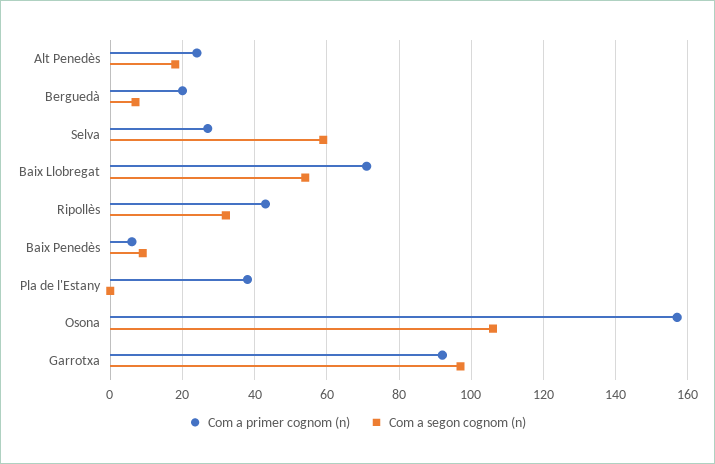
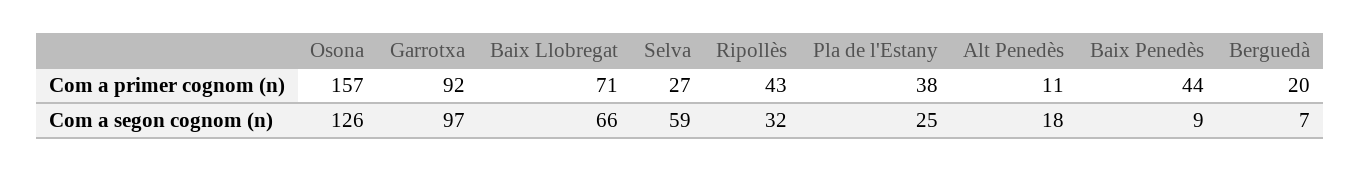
  {
    "Com a primer cognom (n)": {
-     "Alt Penedès": 25,
+     "Alt Penedès": 11,
      "Berguedà": 20,
      "Selva": 27,
      "Baix Llobregat": 71,
      "Ripollès": 43,
-     "Baix Penedès": 5,
+     "Baix Penedès": 44,
      "Pla de l'Estany": 38,
      "Osona": 157,
      "Garrotxa": 92
    },
    "Com a segon cognom (n)": {
      "Alt Penedès": 18,
      "Berguedà": 7,
      "Selva": 59,
-     "Baix Llobregat": 55,
+     "Baix Llobregat": 66,
      "Ripollès": 32,
      "Baix Penedès": 9,
-     "Pla de l'Estany": 0,
+     "Pla de l'Estany": 25,
-     "Osona": 105,
+     "Osona": 126,
      "Garrotxa": 97
    }
  }

